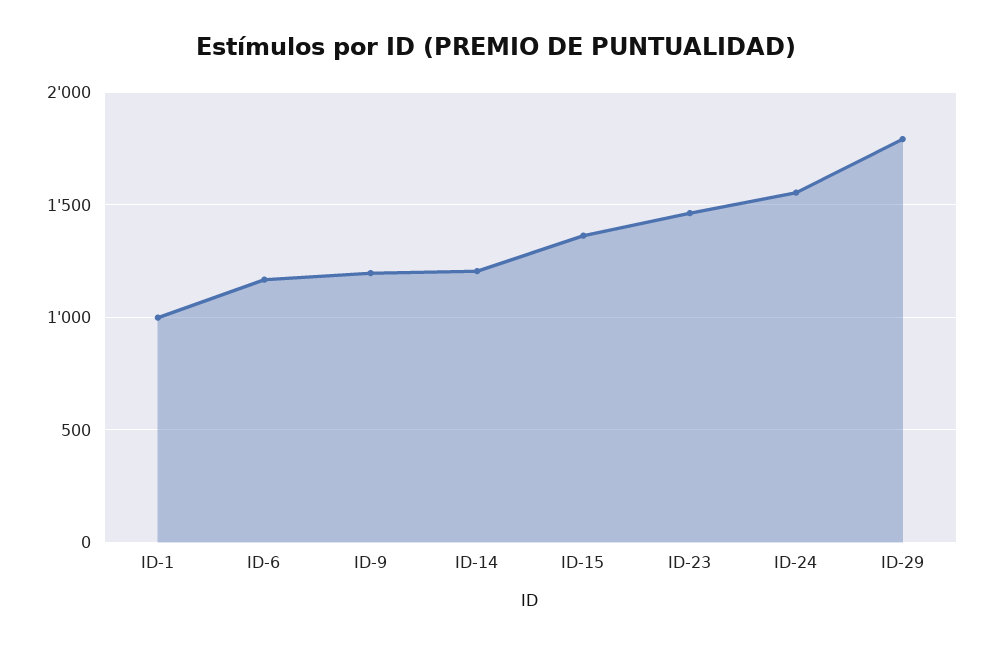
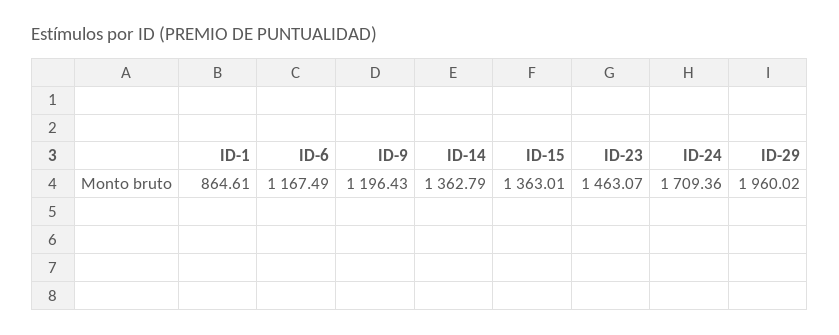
  {
-   "ID-1": 1000,
+   "ID-1": 864.61,
    "ID-6": 1167.49,
    "ID-9": 1196.43,
-   "ID-14": 1200,
+   "ID-14": 1362.79,
    "ID-15": 1363.01,
    "ID-23": 1463.07,
-   "ID-24": 1550,
+   "ID-24": 1709.36,
-   "ID-29": 1800
+   "ID-29": 1960.02
  }

